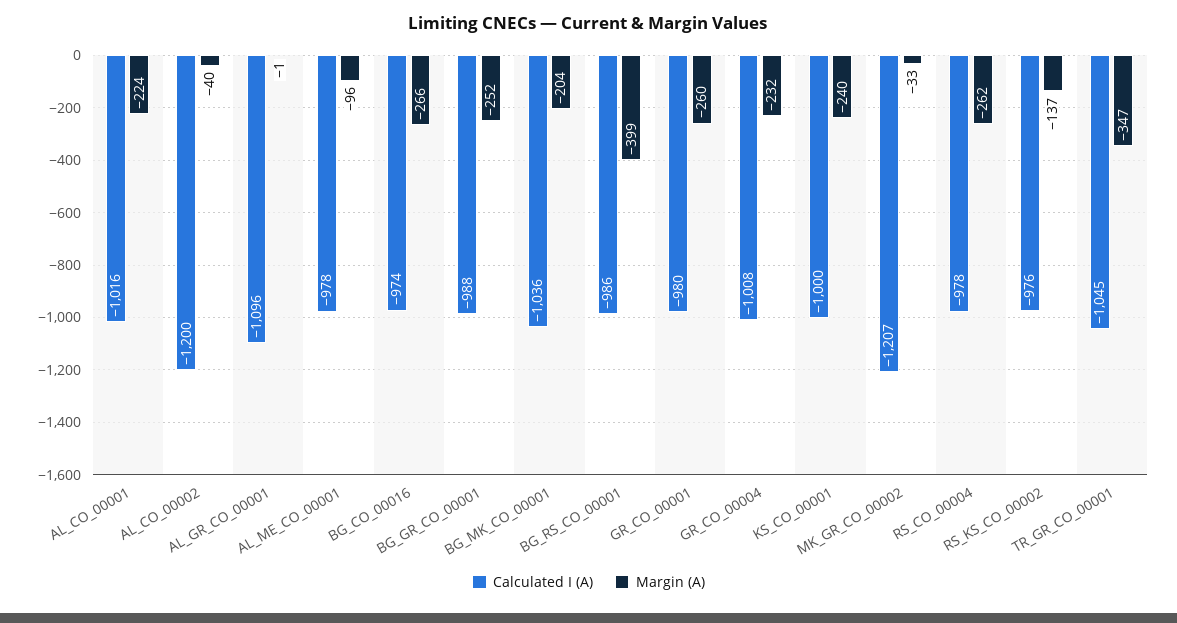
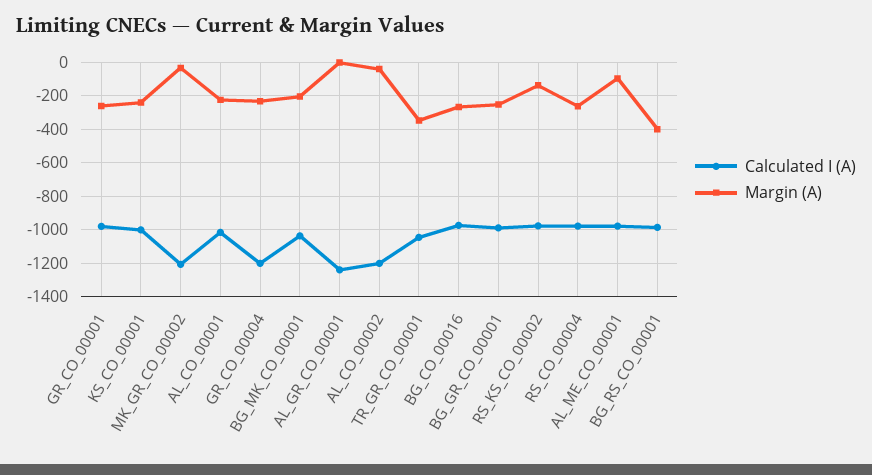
  {
    "Calculated I (A)": {
      "AL_CO_00001": -1016,
      "AL_CO_00002": -1200,
-     "AL_GR_CO_00001": -1096,
+     "AL_GR_CO_00001": -1250,
      "AL_ME_CO_00001": -978,
      "BG_CO_00016": -974,
      "BG_GR_CO_00001": -988,
      "BG_MK_CO_00001": -1036,
      "BG_RS_CO_00001": -986,
      "GR_CO_00001": -980,
-     "GR_CO_00004": -1008,
+     "GR_CO_00004": -1200,
      "KS_CO_00001": -1000,
      "MK_GR_CO_00002": -1207,
      "RS_CO_00004": -978,
      "RS_KS_CO_00002": -976,
      "TR_GR_CO_00001": -1045
    },
    "Margin (A)": {
      "AL_CO_00001": -224,
      "AL_CO_00002": -40,
      "AL_GR_CO_00001": -1,
      "AL_ME_CO_00001": -96,
      "BG_CO_00016": -266,
      "BG_GR_CO_00001": -252,
      "BG_MK_CO_00001": -204,
      "BG_RS_CO_00001": -399,
      "GR_CO_00001": -260,
      "GR_CO_00004": -232,
      "KS_CO_00001": -240,
      "MK_GR_CO_00002": -33,
      "RS_CO_00004": -262,
      "RS_KS_CO_00002": -137,
      "TR_GR_CO_00001": -347
    }
  }

